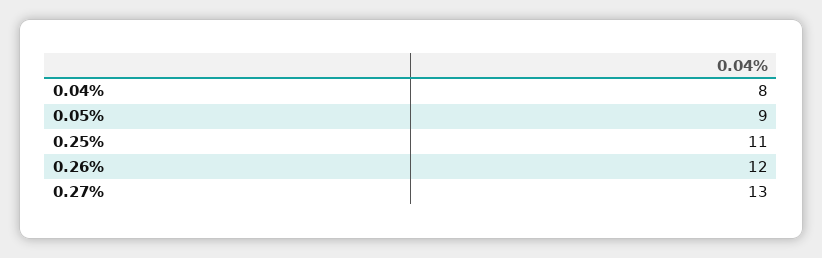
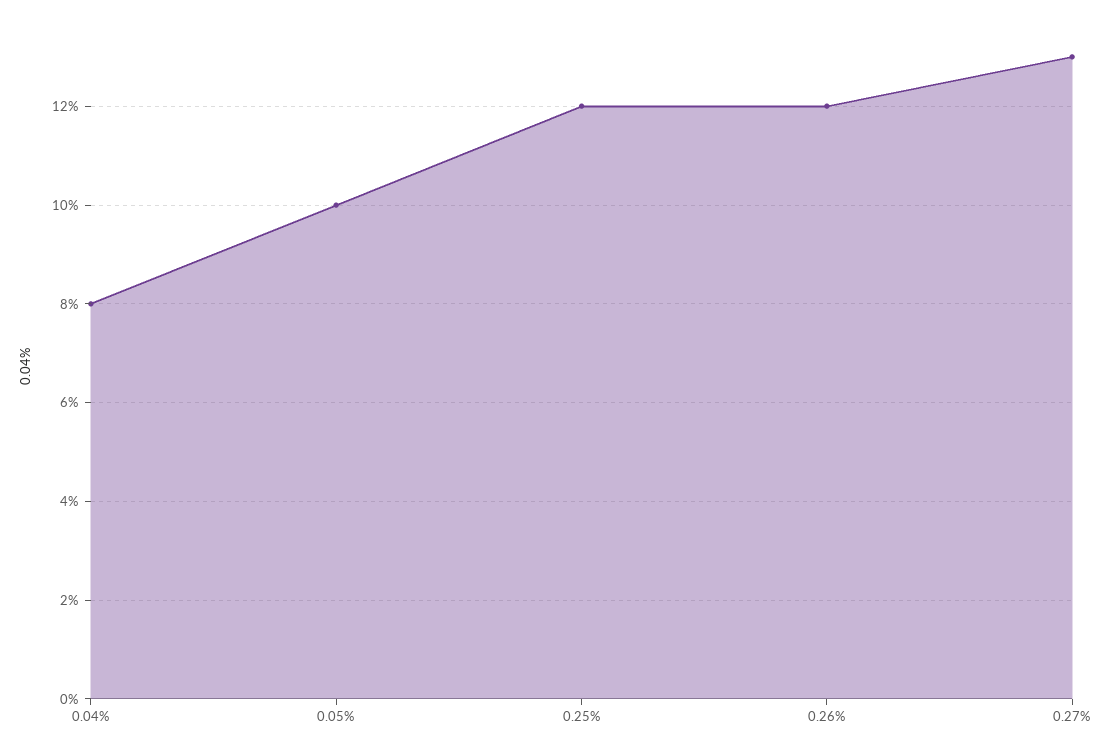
  {
    "0.04%": 8,
-   "0.05%": 9,
+   "0.05%": 10,
-   "0.25%": 11,
+   "0.25%": 12,
    "0.26%": 12,
    "0.27%": 13
  }

